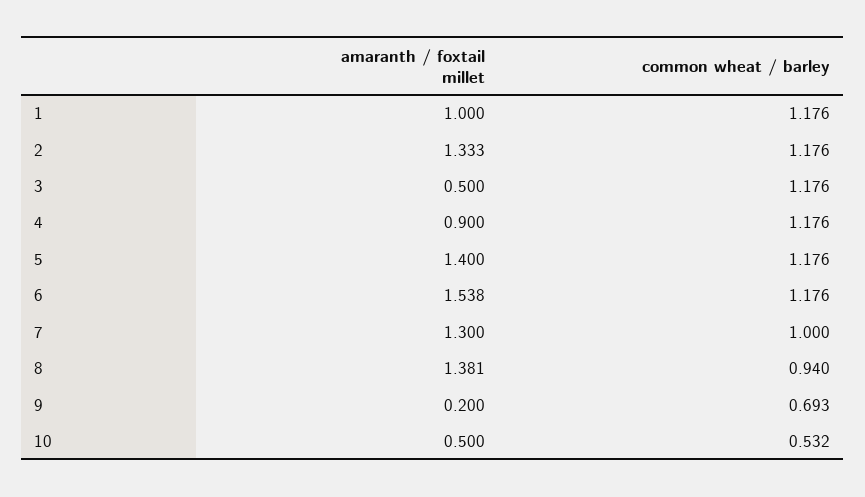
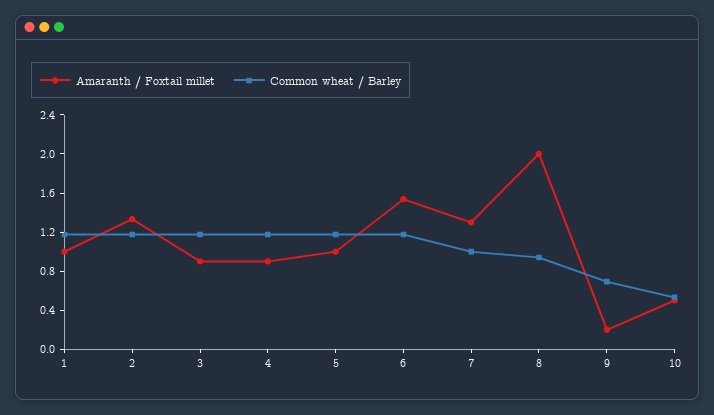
  {
    "amaranth / foxtail millet": {
      "1": 1,
      "2": 1.333,
-     "3": 0.5,
+     "3": 0.9,
      "4": 0.9,
-     "5": 1.4,
+     "5": 1,
      "6": 1.538,
      "7": 1.3,
-     "8": 1.381,
+     "8": 2,
      "9": 0.2,
      "10": 0.5
    },
    "common wheat / barley": {
      "1": 1.176,
      "2": 1.176,
      "3": 1.176,
      "4": 1.176,
      "5": 1.176,
      "6": 1.176,
      "7": 1,
      "8": 0.94,
      "9": 0.693,
      "10": 0.532
    }
  }

